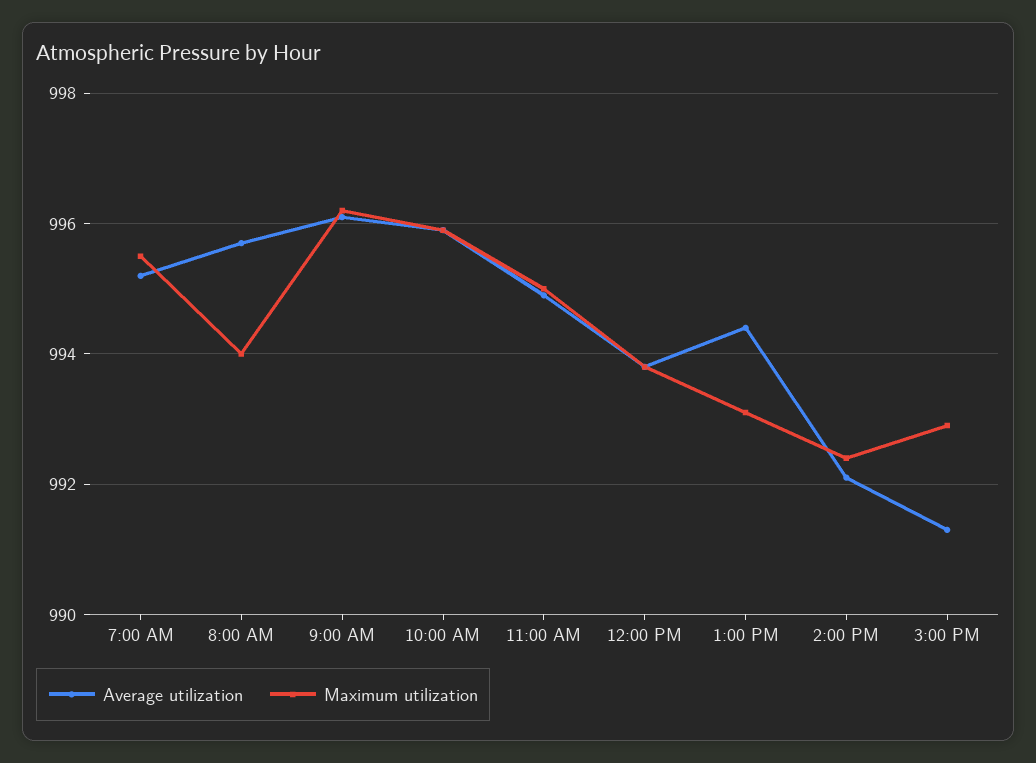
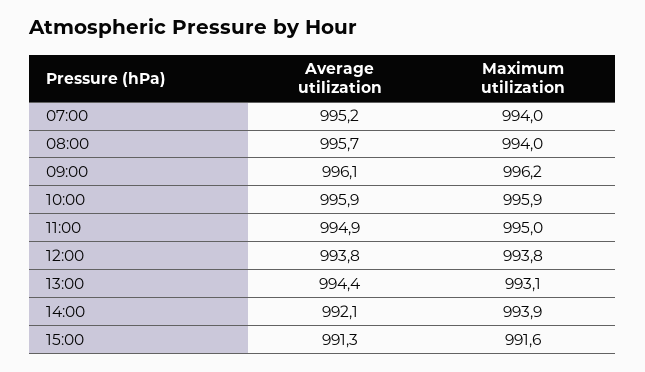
  {
    "Average utilization": {
      "7:00 AM": 995.2,
      "8:00 AM": 995.7,
      "9:00 AM": 996.1,
      "10:00 AM": 995.9,
      "11:00 AM": 994.9,
      "12:00 PM": 993.8,
      "1:00 PM": 994.4,
      "2:00 PM": 992.1,
      "3:00 PM": 991.3
    },
    "Maximum utilization": {
-     "7:00 AM": 995.5,
+     "7:00 AM": 994,
      "8:00 AM": 994,
      "9:00 AM": 996.2,
      "10:00 AM": 995.9,
      "11:00 AM": 995,
      "12:00 PM": 993.8,
      "1:00 PM": 993.1,
-     "2:00 PM": 992.5,
+     "2:00 PM": 993.9,
-     "3:00 PM": 993
+     "3:00 PM": 991.6
    }
  }

